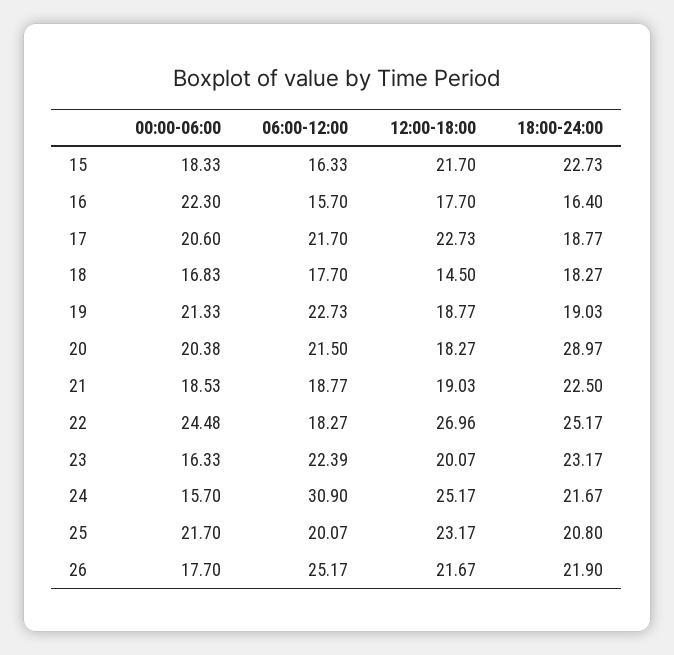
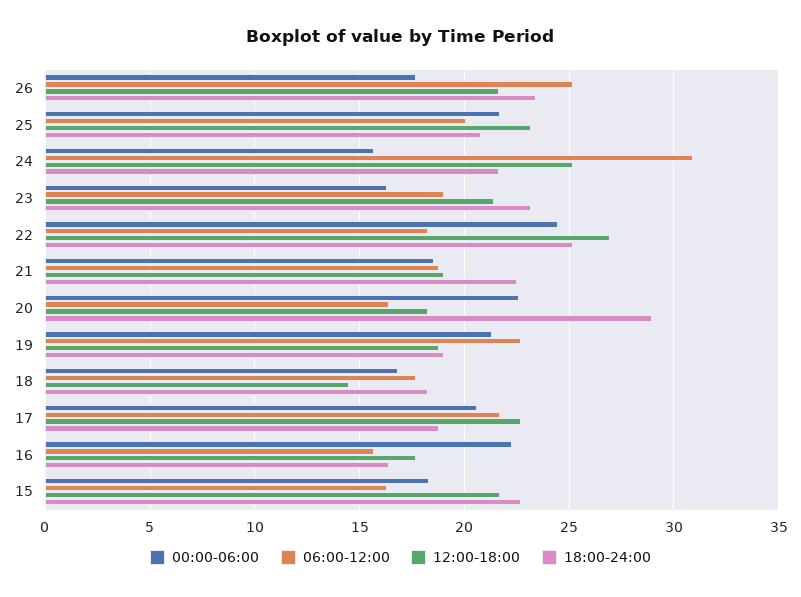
  {
    "00:00-06:00": {
      "15": 18.33,
      "16": 22.3,
      "17": 20.6,
      "18": 16.83,
      "19": 21.33,
-     "20": 20.38,
+     "20": 22.5,
      "21": 18.53,
      "22": 24.48,
      "23": 16.33,
      "24": 15.7,
      "25": 21.7,
      "26": 17.7
    },
    "06:00-12:00": {
      "15": 16.33,
      "16": 15.7,
      "17": 21.7,
      "18": 17.7,
      "19": 22.73,
-     "20": 21.5,
+     "20": 16.5,
      "21": 18.77,
      "22": 18.27,
-     "23": 22.39,
+     "23": 19,
      "24": 30.9,
      "25": 20.07,
      "26": 25.17
    },
    "12:00-18:00": {
      "15": 21.7,
      "16": 17.7,
      "17": 22.73,
      "18": 14.5,
      "19": 18.77,
      "20": 18.27,
      "21": 19.03,
      "22": 26.96,
-     "23": 20.07,
+     "23": 21.5,
      "24": 25.17,
      "25": 23.17,
      "26": 21.67
    },
    "18:00-24:00": {
      "15": 22.73,
      "16": 16.4,
      "17": 18.77,
      "18": 18.27,
      "19": 19.03,
      "20": 28.97,
      "21": 22.5,
      "22": 25.17,
      "23": 23.17,
      "24": 21.67,
      "25": 20.8,
-     "26": 21.9
+     "26": 23.5
    }
  }

